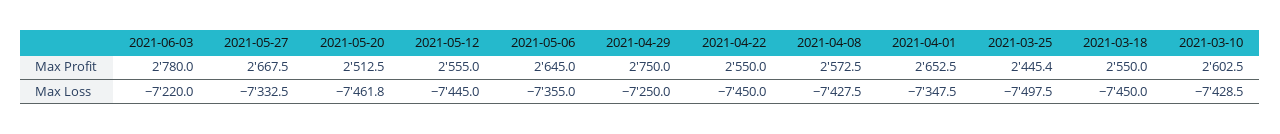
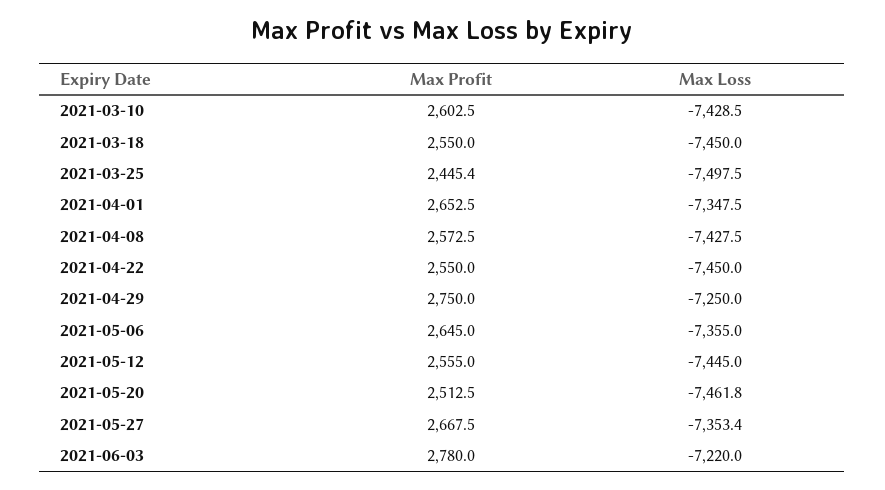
  {
    "2021-06-03": {
      "Max Profit": 2780,
      "Max Loss": -7220
    },
    "2021-05-27": {
      "Max Profit": 2667.5,
-     "Max Loss": -7332.5
+     "Max Loss": -7353.4
    },
    "2021-05-20": {
      "Max Profit": 2512.5,
      "Max Loss": -7461.8
    },
    "2021-05-12": {
      "Max Profit": 2555,
      "Max Loss": -7445
    },
    "2021-05-06": {
      "Max Profit": 2645,
      "Max Loss": -7355
    },
    "2021-04-29": {
      "Max Profit": 2750,
      "Max Loss": -7250
    },
    "2021-04-22": {
      "Max Profit": 2550,
      "Max Loss": -7450
    },
    "2021-04-08": {
      "Max Profit": 2572.5,
      "Max Loss": -7427.5
    },
    "2021-04-01": {
      "Max Profit": 2652.5,
      "Max Loss": -7347.5
    },
    "2021-03-25": {
      "Max Profit": 2445.4,
      "Max Loss": -7497.5
    },
    "2021-03-18": {
      "Max Profit": 2550,
      "Max Loss": -7450
    },
    "2021-03-10": {
      "Max Profit": 2602.5,
      "Max Loss": -7428.5
    }
  }

